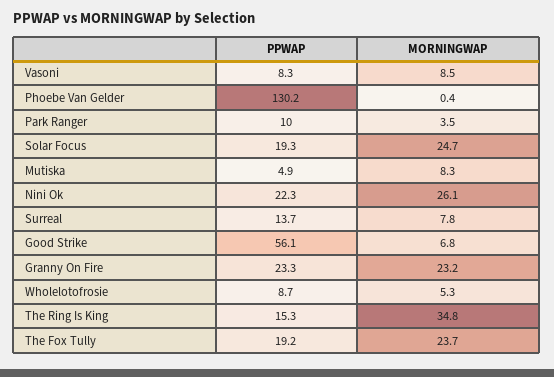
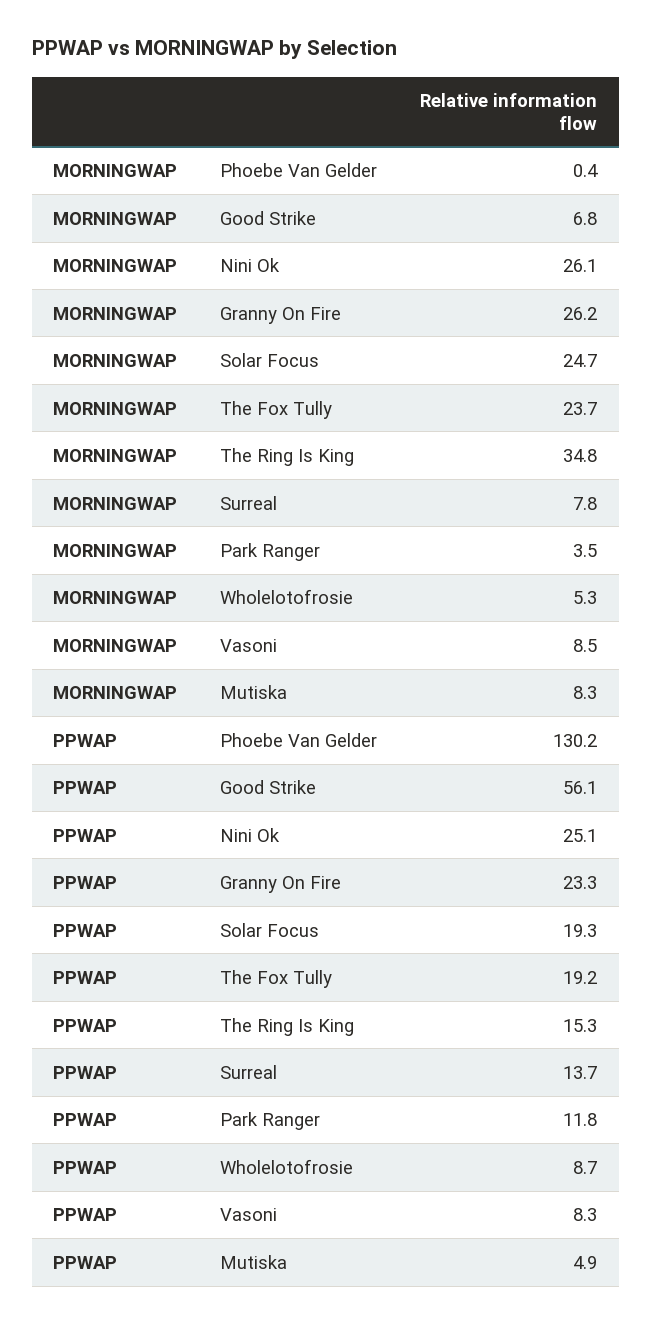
  {
    "PPWAP": {
      "Vasoni": 8.3,
      "Phoebe Van Gelder": 130.2,
-     "Park Ranger": 10,
+     "Park Ranger": 11.8,
      "Solar Focus": 19.3,
      "Mutiska": 4.9,
-     "Nini Ok": 22.3,
+     "Nini Ok": 25.1,
      "Surreal": 13.7,
      "Good Strike": 56.1,
      "Granny On Fire": 23.3,
      "Wholelotofrosie": 8.7,
      "The Ring Is King": 15.3,
      "The Fox Tully": 19.2
    },
    "MORNINGWAP": {
      "Vasoni": 8.5,
      "Phoebe Van Gelder": 0.4,
      "Park Ranger": 3.5,
      "Solar Focus": 24.7,
      "Mutiska": 8.3,
      "Nini Ok": 26.1,
      "Surreal": 7.8,
      "Good Strike": 6.8,
-     "Granny On Fire": 23.2,
+     "Granny On Fire": 26.2,
      "Wholelotofrosie": 5.3,
      "The Ring Is King": 34.8,
      "The Fox Tully": 23.7
    }
  }

